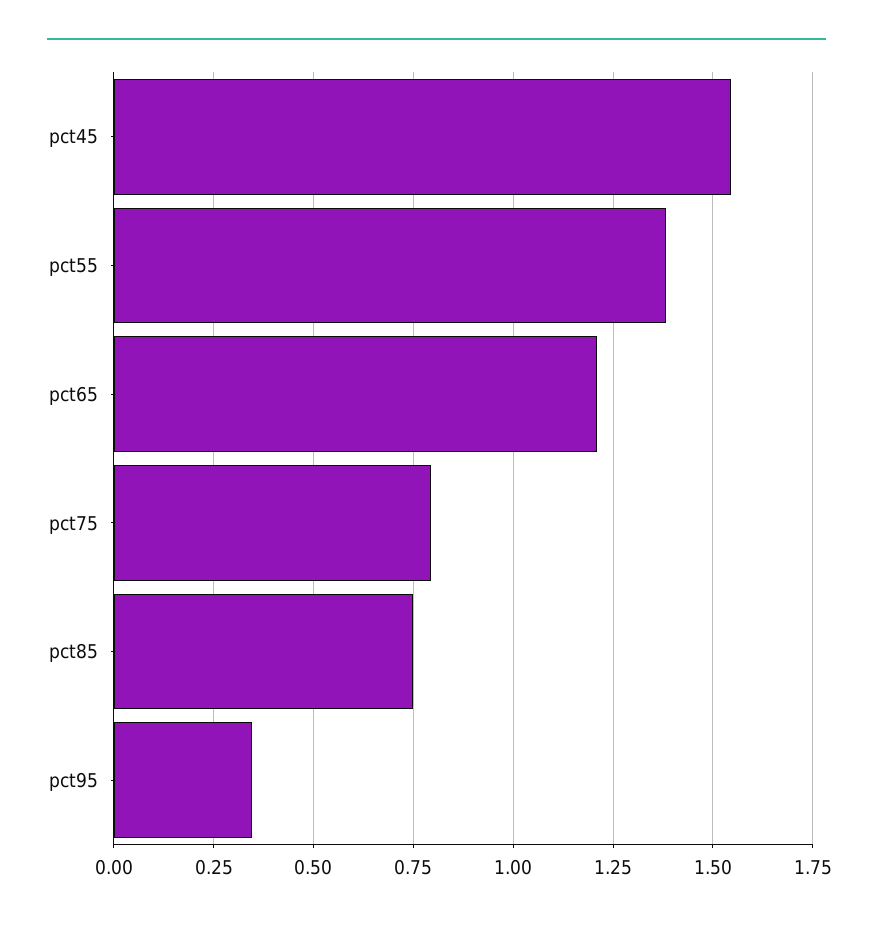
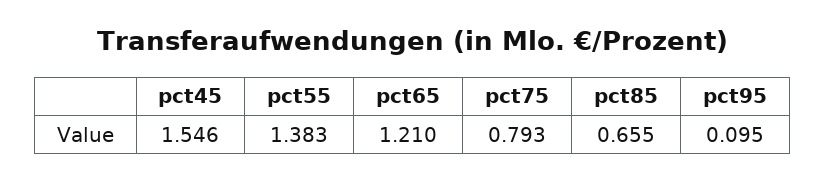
  {
    "pct45": 1.546,
    "pct55": 1.383,
    "pct65": 1.21,
    "pct75": 0.793,
-   "pct85": 0.75,
+   "pct85": 0.655,
-   "pct95": 0.35
+   "pct95": 0.095
  }

